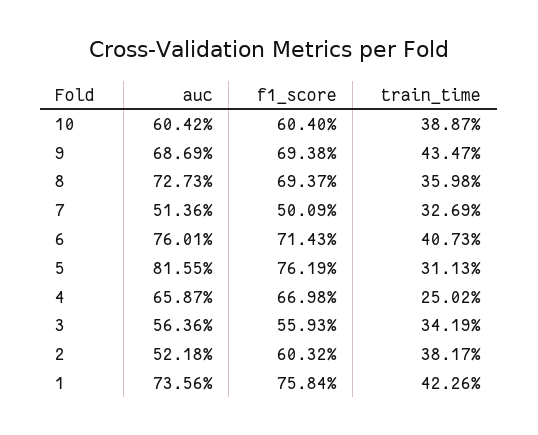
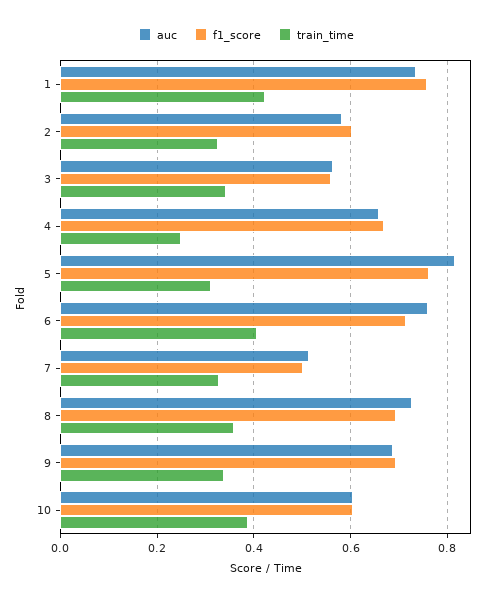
  {
    "auc": {
      "10": 0.6042,
      "9": 0.6869,
      "8": 0.7273,
      "7": 0.5136,
      "6": 0.7601,
      "5": 0.8155,
      "4": 0.6587,
      "3": 0.5636,
-     "2": 0.5218,
+     "2": 0.58,
      "1": 0.7356
    },
    "f1_score": {
      "10": 0.604,
      "9": 0.6938,
      "8": 0.6937,
      "7": 0.5009,
      "6": 0.7143,
      "5": 0.7619,
      "4": 0.6698,
      "3": 0.5593,
      "2": 0.6032,
      "1": 0.7584
    },
    "train_time": {
      "10": 0.3887,
-     "9": 0.4347,
+     "9": 0.34,
      "8": 0.3598,
      "7": 0.3269,
      "6": 0.4073,
      "5": 0.3113,
      "4": 0.2502,
      "3": 0.3419,
-     "2": 0.3817,
+     "2": 0.32,
      "1": 0.4226
    }
  }

